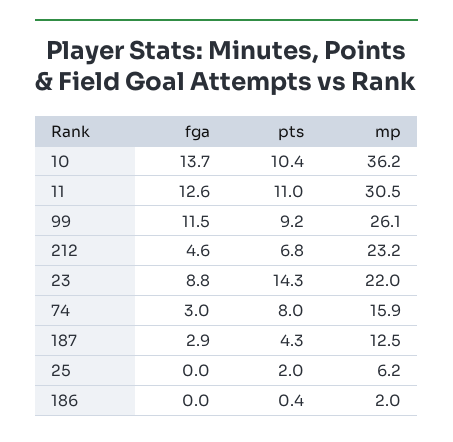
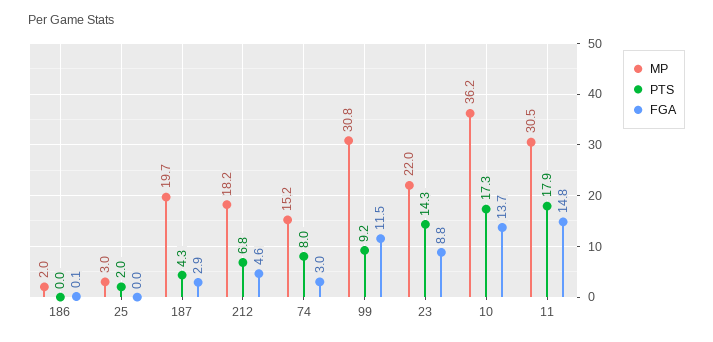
  {
    "fga": {
      "10": 13.7,
-     "11": 12.6,
+     "11": 14.8,
      "99": 11.5,
      "212": 4.6,
      "23": 8.8,
      "74": 3,
      "187": 2.9,
      "25": 0,
-     "186": 0
+     "186": 0.1
    },
    "pts": {
-     "10": 10.4,
+     "10": 17.3,
-     "11": 11,
+     "11": 17.9,
      "99": 9.2,
      "212": 6.8,
      "23": 14.3,
      "74": 8,
      "187": 4.3,
      "25": 2,
-     "186": 0.4
+     "186": 0
    },
    "mp": {
      "10": 36.2,
      "11": 30.5,
-     "99": 26.1,
+     "99": 30.8,
-     "212": 23.2,
+     "212": 18.2,
      "23": 22,
-     "74": 15.9,
+     "74": 15.2,
-     "187": 12.5,
+     "187": 19.7,
-     "25": 6.2,
+     "25": 3,
      "186": 2
    }
  }

